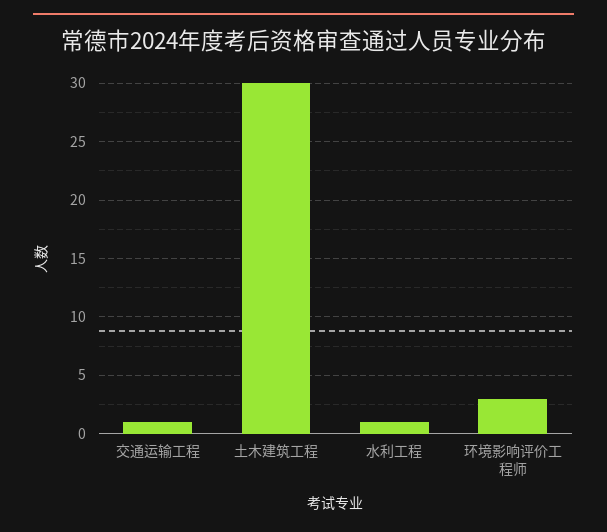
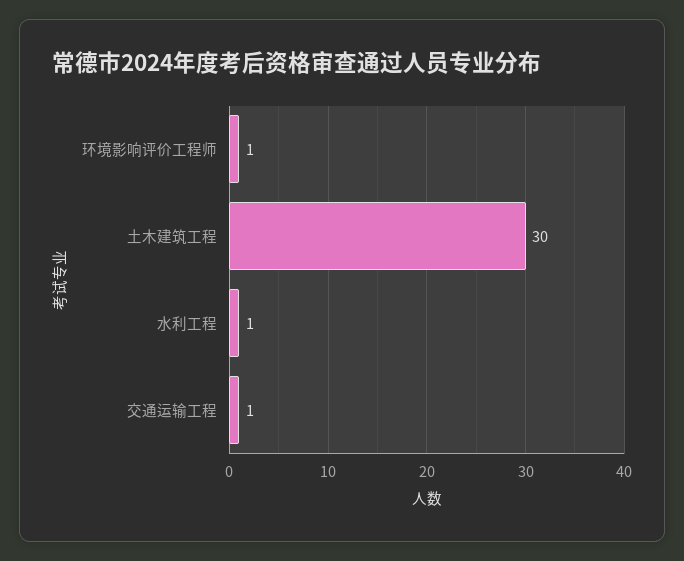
  {
    "交通运输工程": 1,
    "土木建筑工程": 30,
    "水利工程": 1,
-   "环境影响评价工程师": 3
+   "环境影响评价工程师": 1
  }

